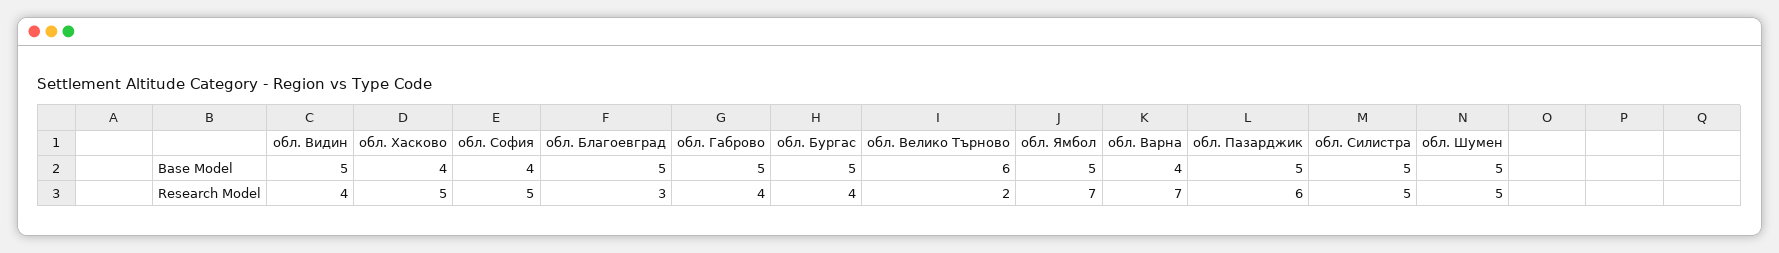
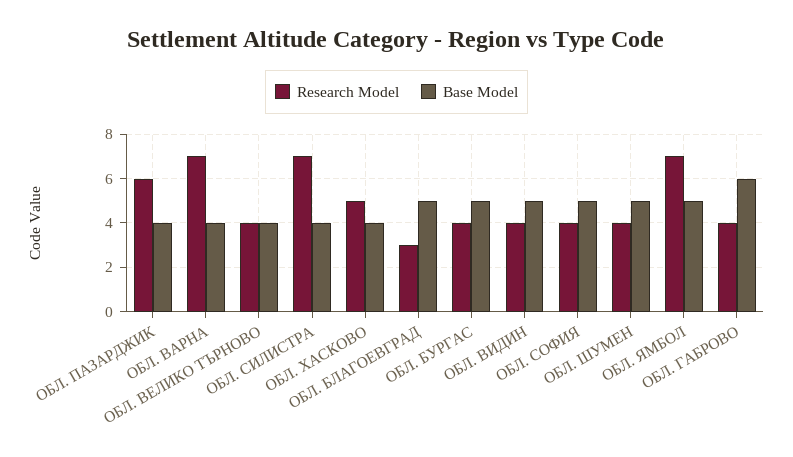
  {
    "Base Model": {
      "обл. Видин": 5,
      "обл. Хасково": 4,
-     "обл. София": 4,
+     "обл. София": 5,
      "обл. Благоевград": 5,
-     "обл. Габрово": 5,
+     "обл. Габрово": 6,
      "обл. Бургас": 5,
-     "обл. Велико Търново": 6,
+     "обл. Велико Търново": 4,
      "обл. Ямбол": 5,
      "обл. Варна": 4,
-     "обл. Пазарджик": 5,
+     "обл. Пазарджик": 4,
-     "обл. Силистра": 5,
+     "обл. Силистра": 4,
      "обл. Шумен": 5
    },
    "Research Model": {
      "обл. Видин": 4,
      "обл. Хасково": 5,
-     "обл. София": 5,
+     "обл. София": 4,
      "обл. Благоевград": 3,
      "обл. Габрово": 4,
      "обл. Бургас": 4,
-     "обл. Велико Търново": 2,
+     "обл. Велико Търново": 4,
      "обл. Ямбол": 7,
      "обл. Варна": 7,
      "обл. Пазарджик": 6,
-     "обл. Силистра": 5,
+     "обл. Силистра": 7,
-     "обл. Шумен": 5
+     "обл. Шумен": 4
    }
  }

